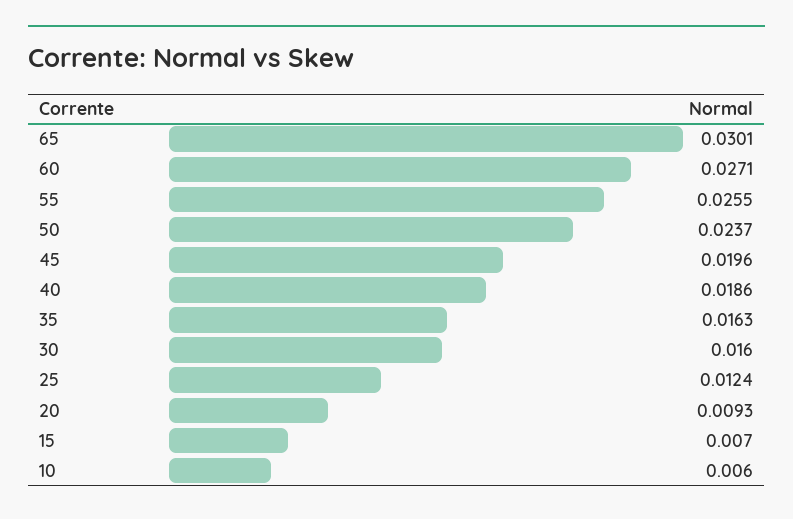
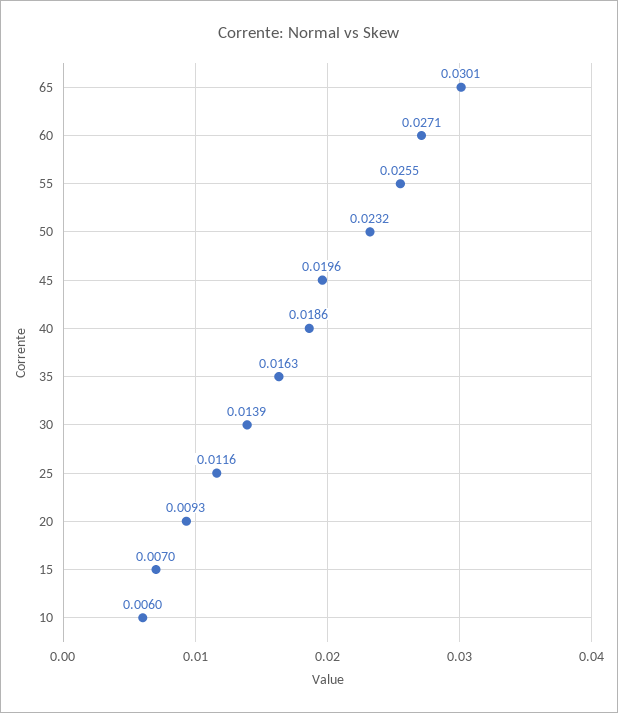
  {
    "65": 0.0301,
    "60": 0.0271,
    "55": 0.0255,
-   "50": 0.0237,
+   "50": 0.0232,
    "45": 0.0196,
    "40": 0.0186,
    "35": 0.0163,
-   "30": 0.016,
+   "30": 0.0139,
-   "25": 0.0124,
+   "25": 0.0116,
    "20": 0.0093,
    "15": 0.007,
    "10": 0.006
  }

